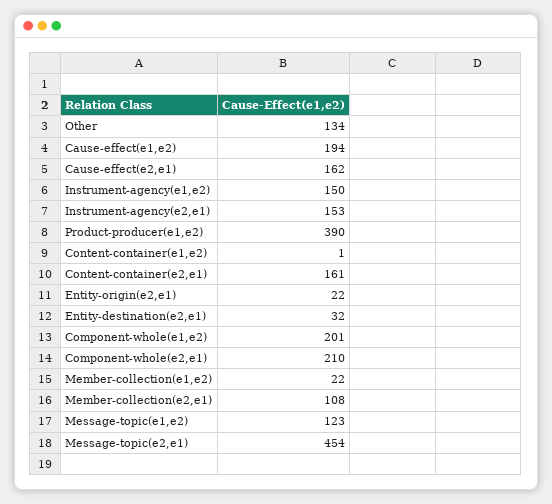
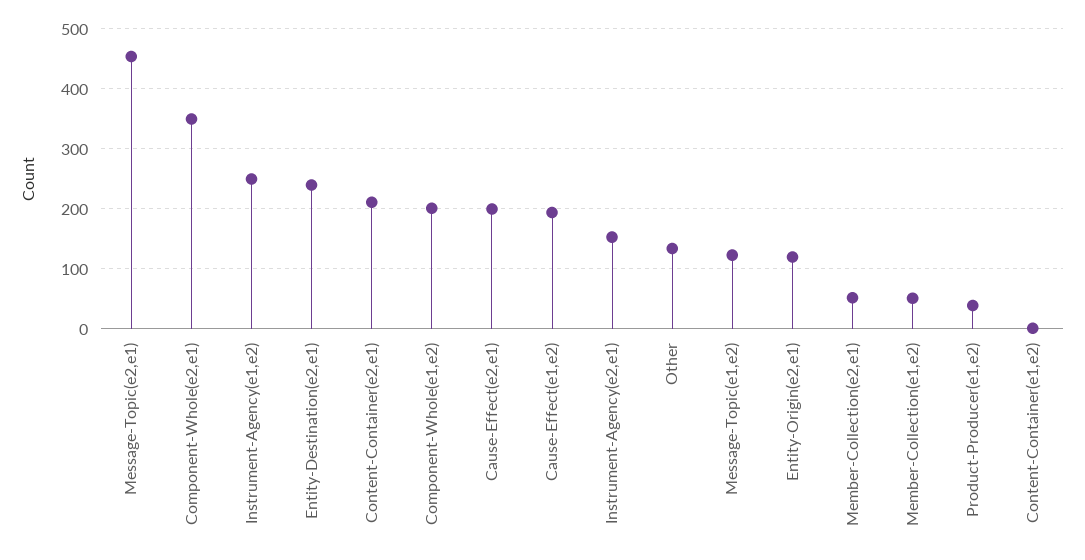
  {
    "Other": 134,
    "Cause-effect(e1,e2)": 194,
-   "Cause-effect(e2,e1)": 162,
+   "Cause-effect(e2,e1)": 200,
-   "Instrument-agency(e1,e2)": 150,
+   "Instrument-agency(e1,e2)": 250,
    "Instrument-agency(e2,e1)": 153,
-   "Product-producer(e1,e2)": 390,
+   "Product-producer(e1,e2)": 40,
    "Content-container(e1,e2)": 1,
-   "Content-container(e2,e1)": 161,
+   "Content-container(e2,e1)": 210,
-   "Entity-origin(e2,e1)": 22,
+   "Entity-origin(e2,e1)": 120,
-   "Entity-destination(e2,e1)": 32,
+   "Entity-destination(e2,e1)": 240,
    "Component-whole(e1,e2)": 201,
-   "Component-whole(e2,e1)": 210,
+   "Component-whole(e2,e1)": 350,
-   "Member-collection(e1,e2)": 22,
+   "Member-collection(e1,e2)": 50,
-   "Member-collection(e2,e1)": 108,
+   "Member-collection(e2,e1)": 50,
    "Message-topic(e1,e2)": 123,
    "Message-topic(e2,e1)": 454
  }

